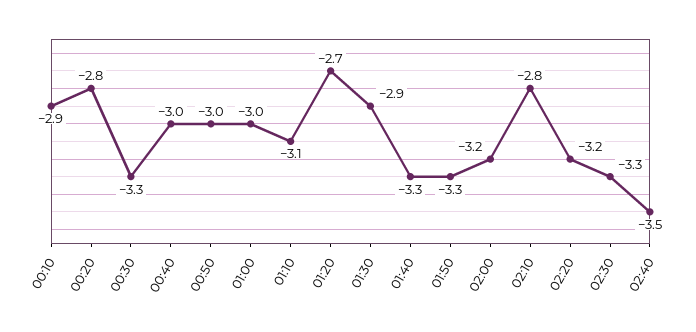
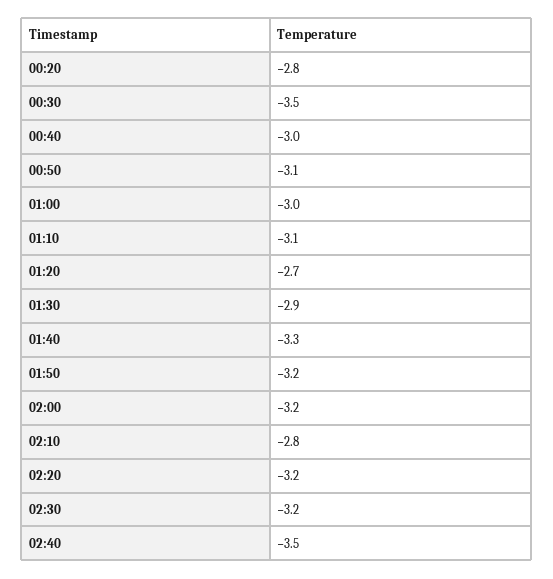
  {
-   "00:10": -2.9,
    "00:20": -2.8,
-   "00:30": -3.3,
+   "00:30": -3.5,
    "00:40": -3,
-   "00:50": -3,
+   "00:50": -3.1,
    "01:00": -3,
    "01:10": -3.1,
    "01:20": -2.7,
    "01:30": -2.9,
    "01:40": -3.3,
-   "01:50": -3.3,
+   "01:50": -3.2,
    "02:00": -3.2,
    "02:10": -2.8,
    "02:20": -3.2,
-   "02:30": -3.3,
+   "02:30": -3.2,
    "02:40": -3.5
  }

